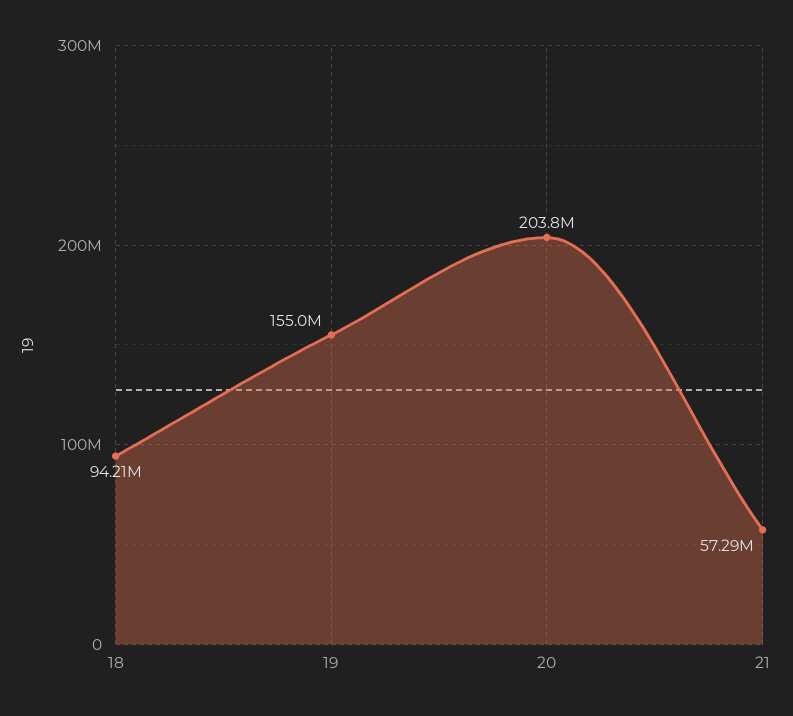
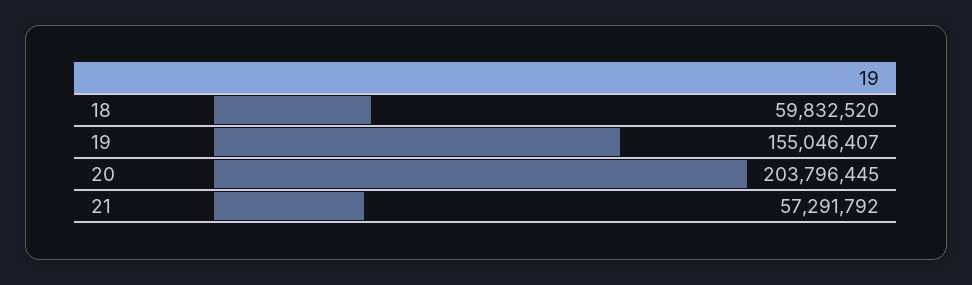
  {
-   "18": 94210000,
+   "18": 59832520,
    "19": 155046407,
    "20": 203796445,
    "21": 57291792
  }

